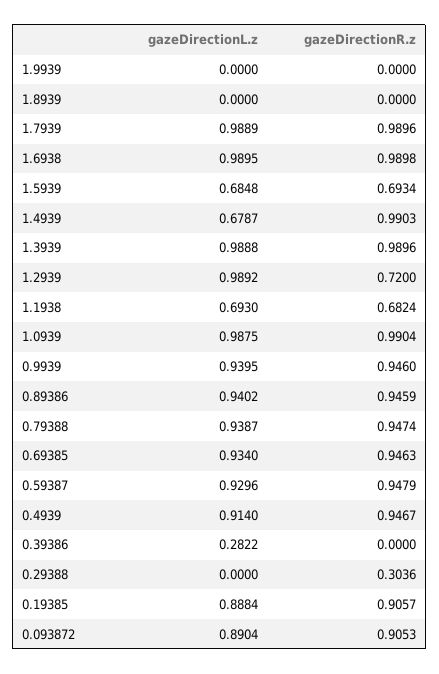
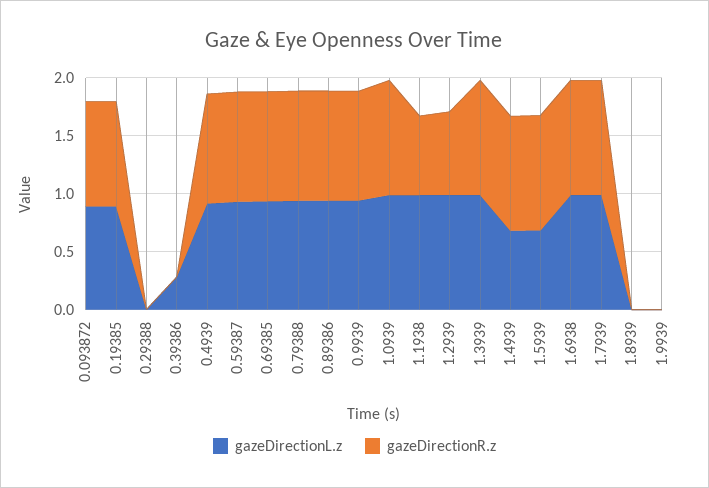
  {
    "gazeDirectionL.z": {
      "1.9939": 0,
      "1.8939": 0,
      "1.7939": 0.9889,
      "1.6938": 0.9895,
      "1.5939": 0.6848,
      "1.4939": 0.6787,
      "1.3939": 0.9888,
      "1.2939": 0.9892,
-     "1.1938": 0.693,
+     "1.1938": 1,
      "1.0939": 0.9875,
      "0.9939": 0.9395,
      "0.89386": 0.9402,
      "0.79388": 0.9387,
      "0.69385": 0.934,
      "0.59387": 0.9296,
      "0.4939": 0.914,
      "0.39386": 0.2822,
      "0.29388": 0,
      "0.19385": 0.8884,
      "0.093872": 0.8904
    },
    "gazeDirectionR.z": {
      "1.9939": 0,
      "1.8939": 0,
      "1.7939": 0.9896,
      "1.6938": 0.9898,
-     "1.5939": 0.6934,
+     "1.5939": 1,
      "1.4939": 0.9903,
      "1.3939": 0.9896,
      "1.2939": 0.72,
      "1.1938": 0.6824,
      "1.0939": 0.9904,
      "0.9939": 0.946,
      "0.89386": 0.9459,
      "0.79388": 0.9474,
      "0.69385": 0.9463,
      "0.59387": 0.9479,
      "0.4939": 0.9467,
      "0.39386": 0,
-     "0.29388": 0.3036,
+     "0.29388": 0,
      "0.19385": 0.9057,
      "0.093872": 0.9053
    }
  }

